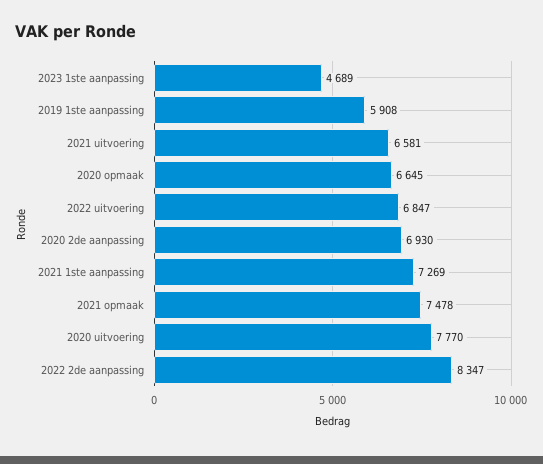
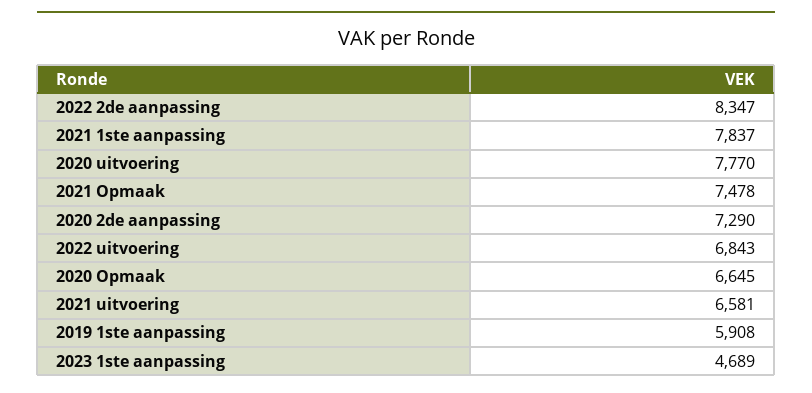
  {
    "2023 1ste aanpassing": 4689,
    "2019 1ste aanpassing": 5908,
    "2021 uitvoering": 6581,
    "2020 opmaak": 6645,
-   "2022 uitvoering": 6847,
+   "2022 uitvoering": 6843,
-   "2020 2de aanpassing": 6930,
+   "2020 2de aanpassing": 7290,
-   "2021 1ste aanpassing": 7269,
+   "2021 1ste aanpassing": 7837,
    "2021 opmaak": 7478,
    "2020 uitvoering": 7770,
    "2022 2de aanpassing": 8347
  }

